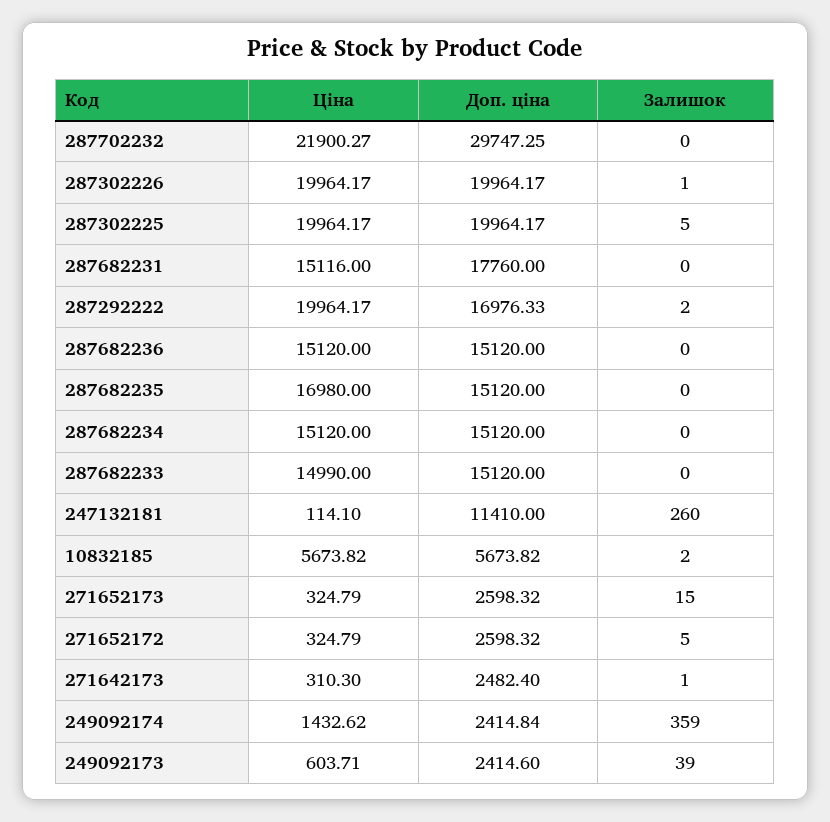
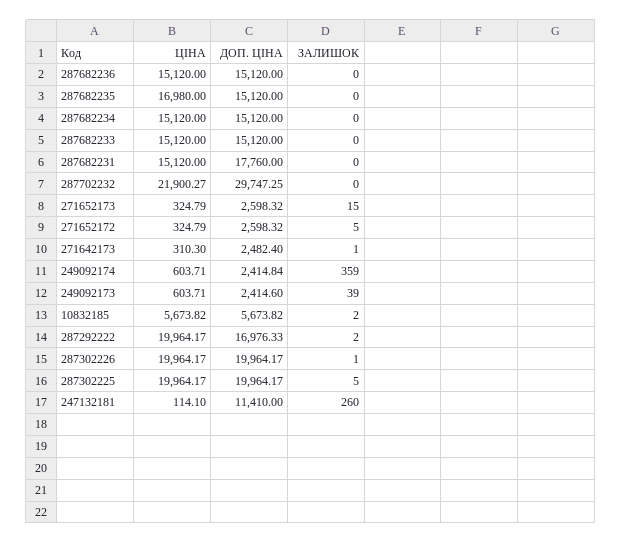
  {
    "Ціна": {
      "287702232": 21900.27,
      "287302226": 19964.17,
      "287302225": 19964.17,
-     "287682231": 15116,
+     "287682231": 15120,
      "287292222": 19964.17,
      "287682236": 15120,
      "287682235": 16980,
      "287682234": 15120,
-     "287682233": 14990,
+     "287682233": 15120,
      "247132181": 114.1,
      "10832185": 5673.82,
      "271652173": 324.79,
      "271652172": 324.79,
      "271642173": 310.3,
-     "249092174": 1432.62,
+     "249092174": 603.71,
      "249092173": 603.71
    },
    "Доп. ціна": {
      "287702232": 29747.25,
      "287302226": 19964.17,
      "287302225": 19964.17,
      "287682231": 17760,
      "287292222": 16976.33,
      "287682236": 15120,
      "287682235": 15120,
      "287682234": 15120,
      "287682233": 15120,
      "247132181": 11410,
      "10832185": 5673.82,
      "271652173": 2598.32,
      "271652172": 2598.32,
      "271642173": 2482.4,
      "249092174": 2414.84,
      "249092173": 2414.6
    },
    "Залишок": {
      "287702232": 0,
      "287302226": 1,
      "287302225": 5,
      "287682231": 0,
      "287292222": 2,
      "287682236": 0,
      "287682235": 0,
      "287682234": 0,
      "287682233": 0,
      "247132181": 260,
      "10832185": 2,
      "271652173": 15,
      "271652172": 5,
      "271642173": 1,
      "249092174": 359,
      "249092173": 39
    }
  }

